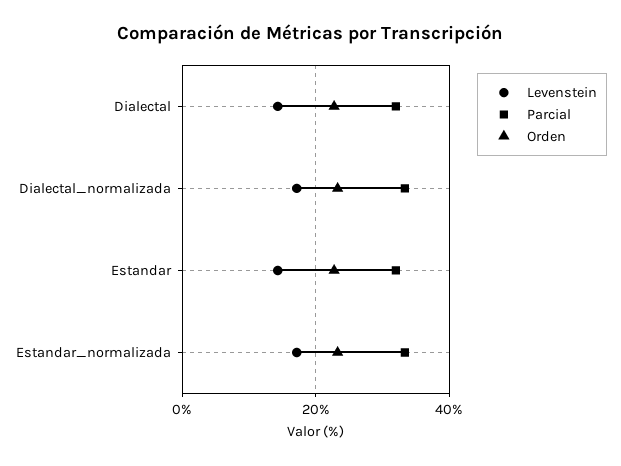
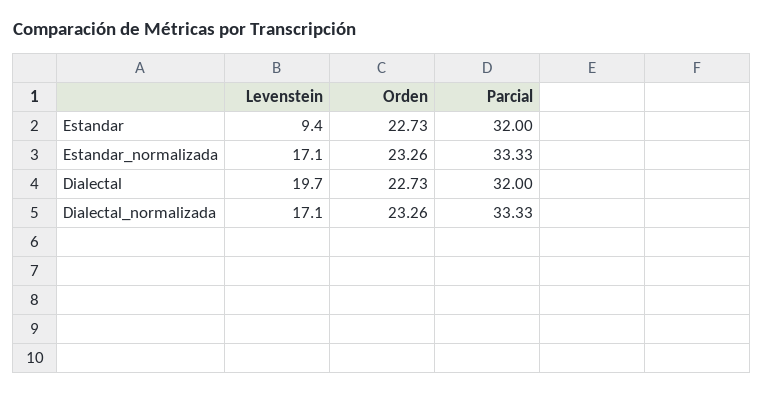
  {
    "Levenstein": {
-     "Dialectal": 14,
+     "Dialectal": 19.7,
      "Dialectal_normalizada": 17.1,
-     "Estandar": 14,
+     "Estandar": 9.4,
      "Estandar_normalizada": 17.1
    },
    "Parcial": {
      "Dialectal": 32,
      "Dialectal_normalizada": 33.33,
      "Estandar": 32,
      "Estandar_normalizada": 33.33
    },
    "Orden": {
      "Dialectal": 22.73,
      "Dialectal_normalizada": 23.26,
      "Estandar": 22.73,
      "Estandar_normalizada": 23.26
    }
  }

